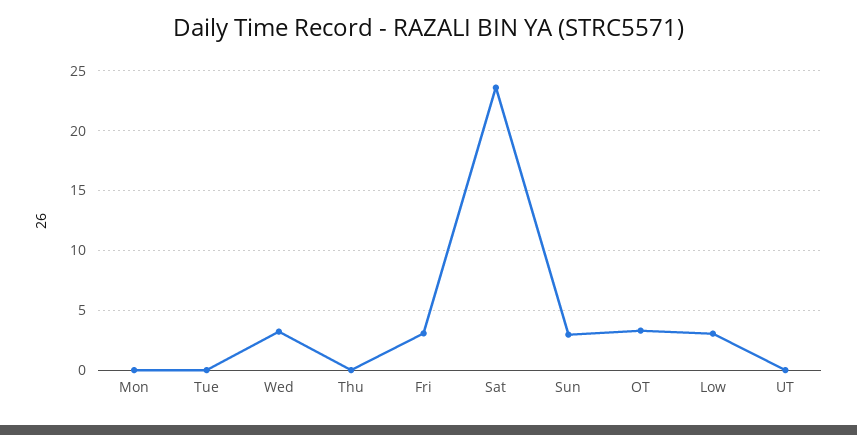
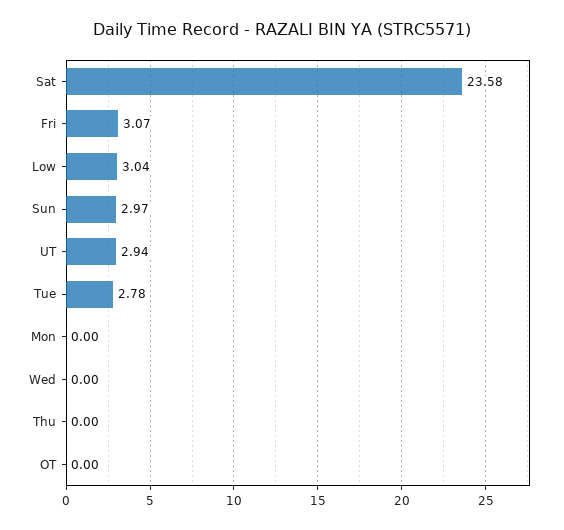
  {
    "Mon": 0,
-   "Tue": 0,
+   "Tue": 2.78,
-   "Wed": 3,
+   "Wed": 0,
    "Thu": 0,
    "Fri": 3.07,
    "Sat": 23.58,
    "Sun": 2.97,
-   "OT": 3,
+   "OT": 0,
    "Low": 3.04,
-   "UT": 0
+   "UT": 2.94
  }

